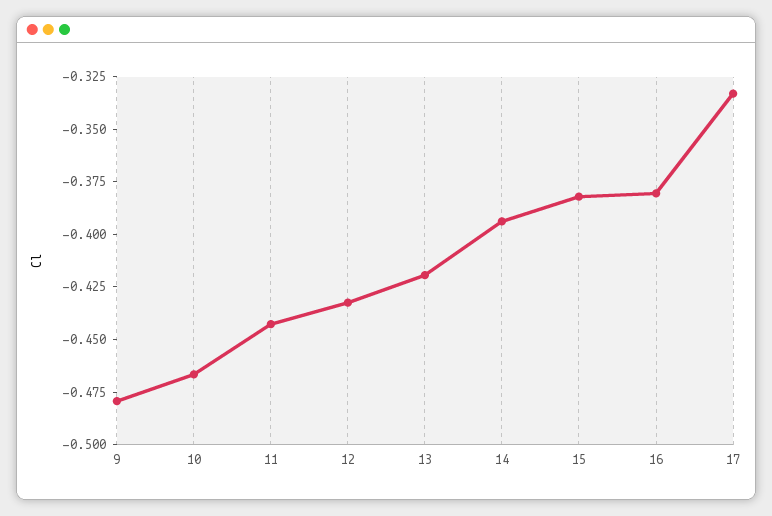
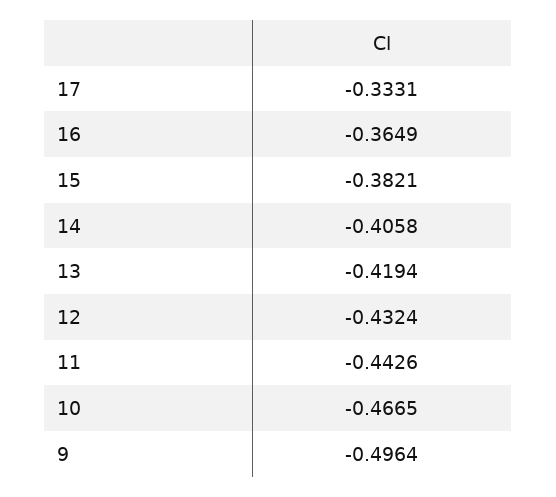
  {
-   "9": -0.48,
+   "9": -0.4964,
    "10": -0.4665,
    "11": -0.4426,
    "12": -0.4324,
    "13": -0.4194,
-   "14": -0.395,
+   "14": -0.4058,
    "15": -0.3821,
-   "16": -0.38,
+   "16": -0.3649,
    "17": -0.3331
  }

